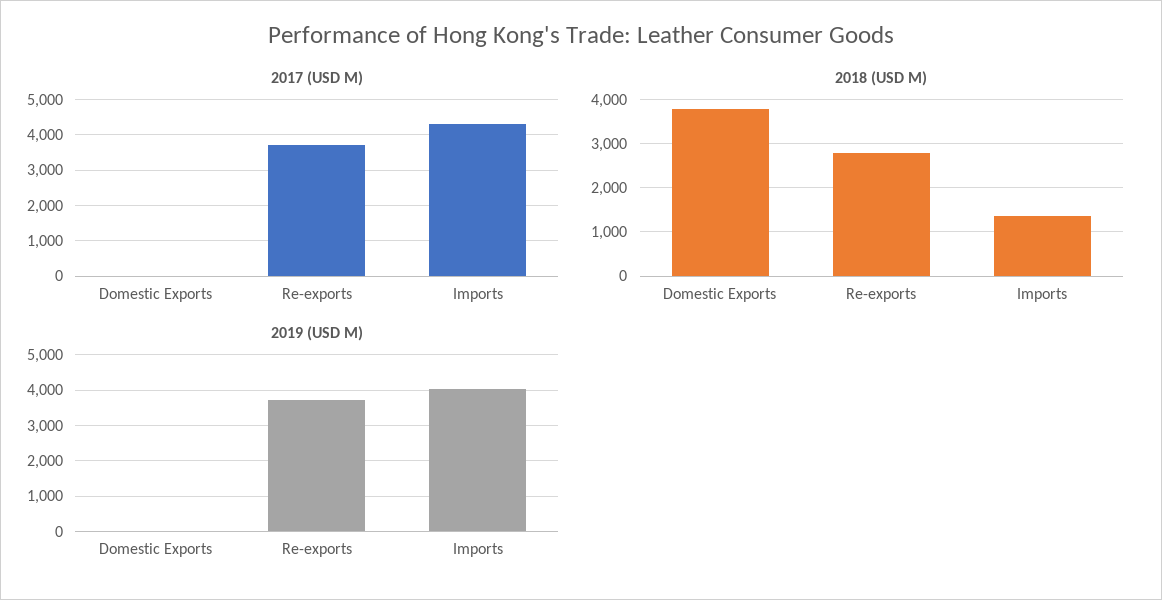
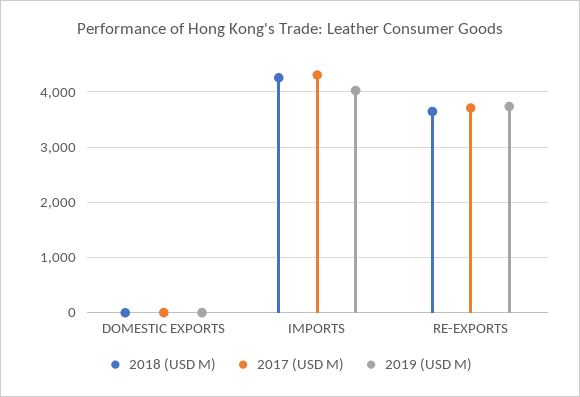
  {
    "2017 (USD M)": {
      "Domestic Exports": 0,
      "Re-exports": 3800,
      "Imports": 4400
    },
    "2018 (USD M)": {
-     "Domestic Exports": 3800,
+     "Domestic Exports": 0,
-     "Re-exports": 2800,
+     "Re-exports": 3600,
-     "Imports": 1400
+     "Imports": 4200
    },
    "2019 (USD M)": {
      "Domestic Exports": 0,
      "Re-exports": 3800,
      "Imports": 4000
    }
  }

